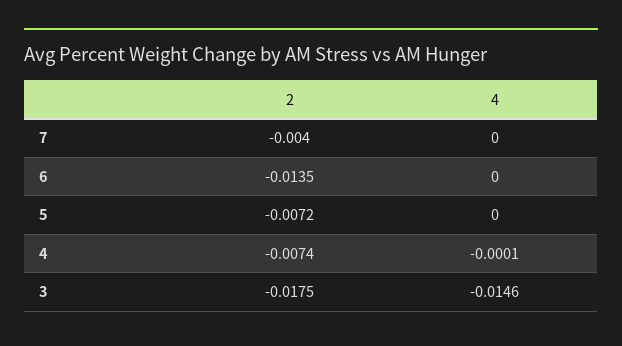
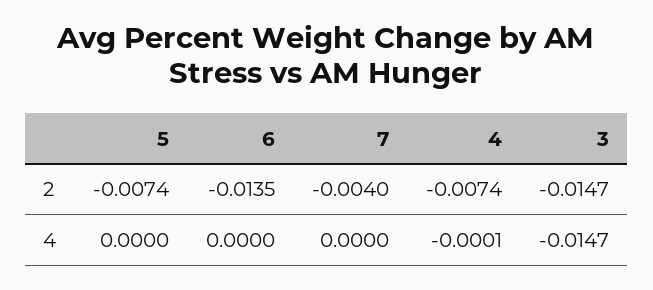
  {
    "2": {
      "7": -0.004,
      "6": -0.0135,
-     "5": -0.0072,
+     "5": -0.0074,
      "4": -0.0074,
-     "3": -0.0175
+     "3": -0.0147
    },
    "4": {
      "7": 0,
      "6": 0,
      "5": 0,
      "4": -0.0001,
-     "3": -0.0146
+     "3": -0.0147
    }
  }

